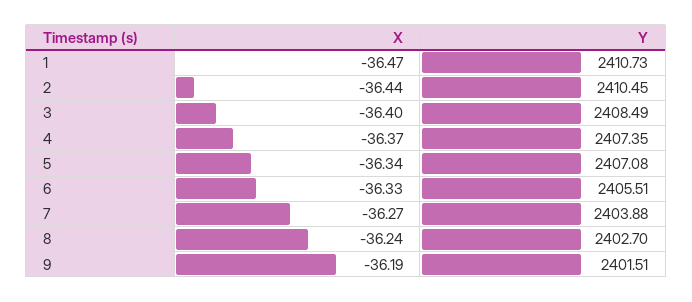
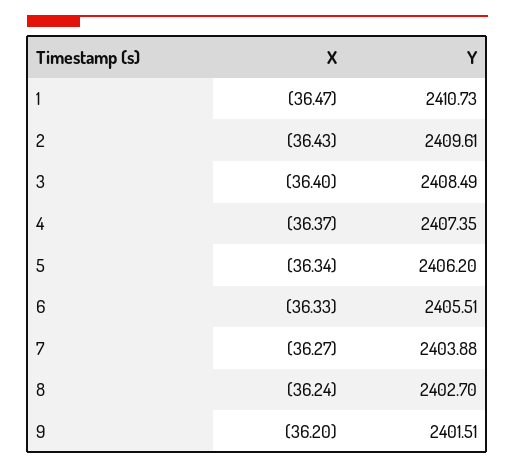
  {
    "X": {
      "1": -36.47,
-     "2": -36.44,
+     "2": -36.43,
      "3": -36.4,
      "4": -36.37,
      "5": -36.34,
      "6": -36.33,
      "7": -36.27,
      "8": -36.24,
-     "9": -36.19
+     "9": -36.2
    },
    "Y": {
      "1": 2410.73,
-     "2": 2410.45,
+     "2": 2409.61,
      "3": 2408.49,
      "4": 2407.35,
-     "5": 2407.08,
+     "5": 2406.2,
      "6": 2405.51,
      "7": 2403.88,
      "8": 2402.7,
      "9": 2401.51
    }
  }

